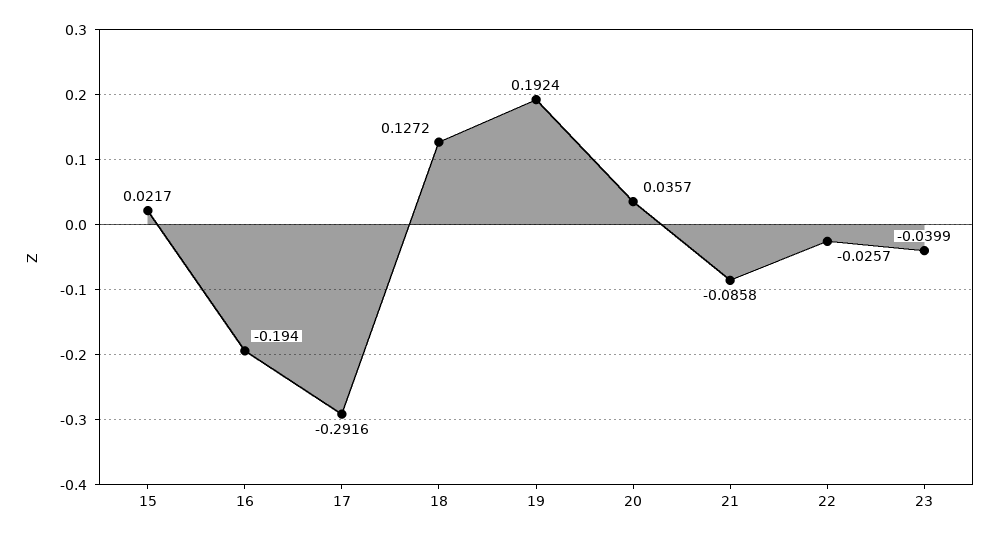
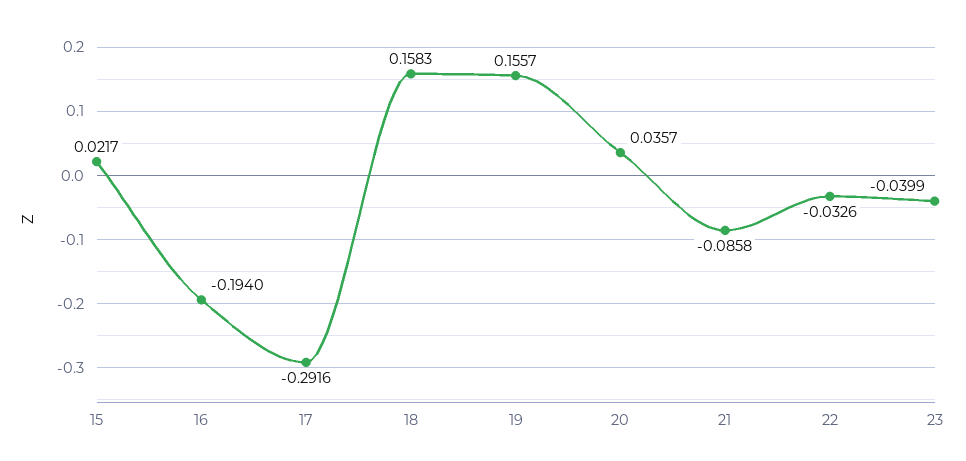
  {
    "15": 0.0217,
    "16": -0.194,
    "17": -0.2916,
-   "18": 0.1272,
+   "18": 0.1583,
-   "19": 0.1924,
+   "19": 0.1557,
    "20": 0.0357,
    "21": -0.0858,
-   "22": -0.0257,
+   "22": -0.0326,
    "23": -0.0399
  }

